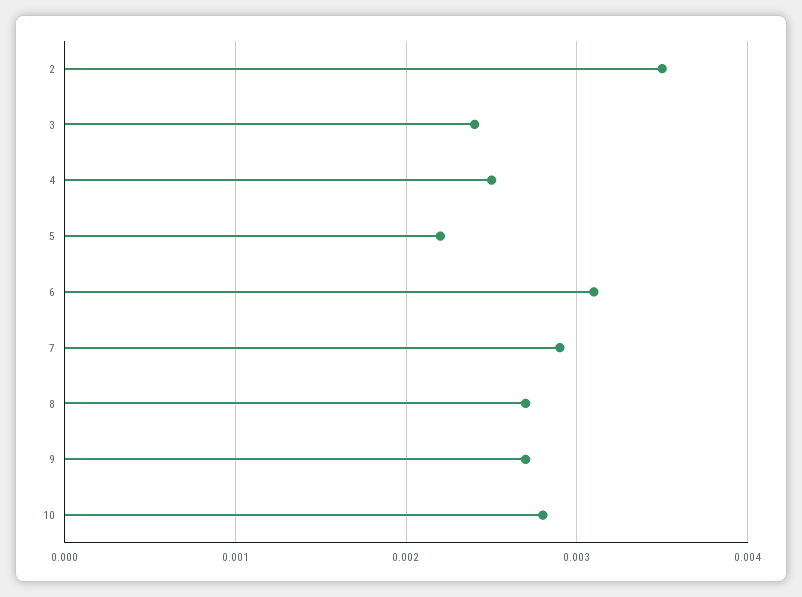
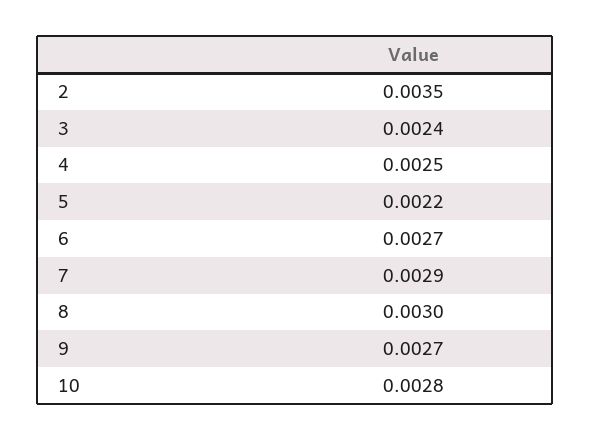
  {
    "2": 0.0035,
    "3": 0.0024,
    "4": 0.0025,
    "5": 0.0022,
-   "6": 0.0031,
+   "6": 0.0027,
    "7": 0.0029,
-   "8": 0.0027,
+   "8": 0.003,
    "9": 0.0027,
    "10": 0.0028
  }

